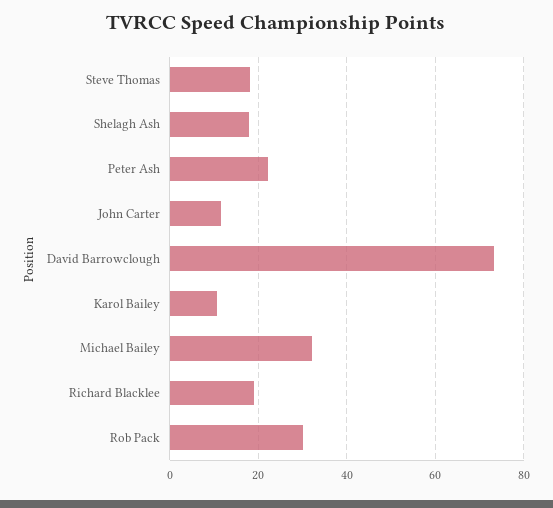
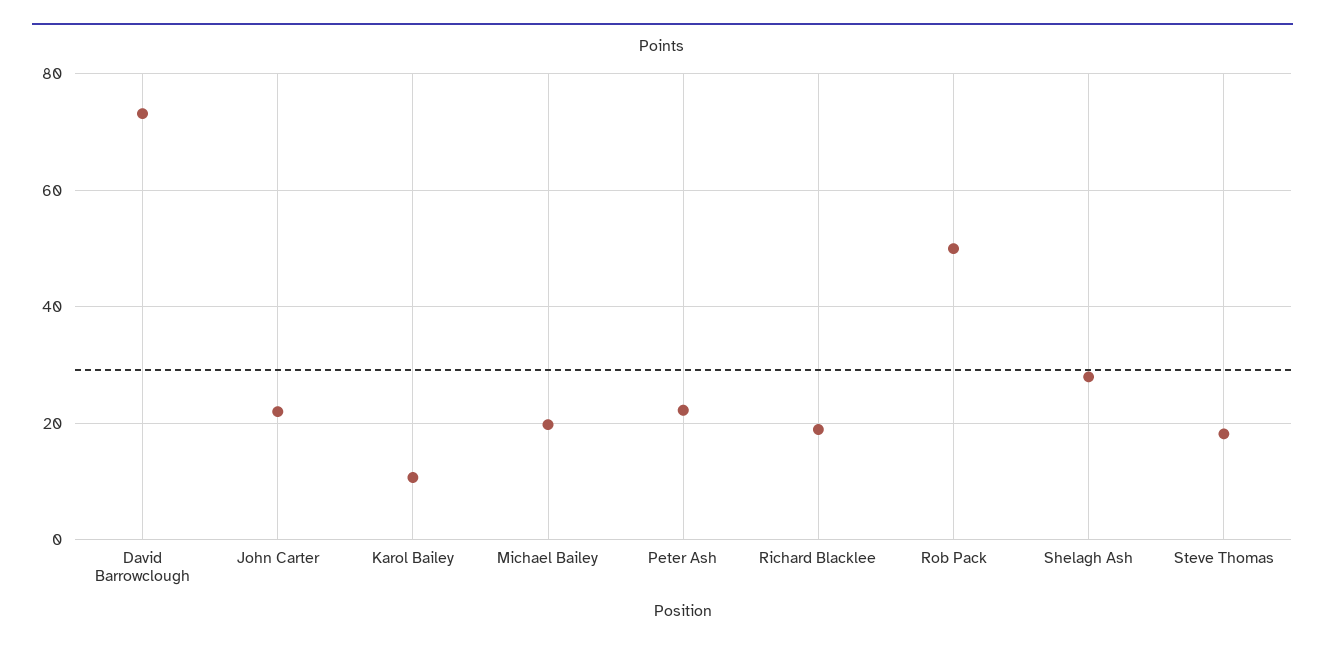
  {
    "Steve Thomas": 18,
-   "Shelagh Ash": 18,
+   "Shelagh Ash": 28,
    "Peter Ash": 22,
-   "John Carter": 12,
+   "John Carter": 22,
    "David Barrowclough": 74,
    "Karol Bailey": 10,
-   "Michael Bailey": 32,
+   "Michael Bailey": 20,
    "Richard Blacklee": 18,
-   "Rob Pack": 30
+   "Rob Pack": 50
  }

